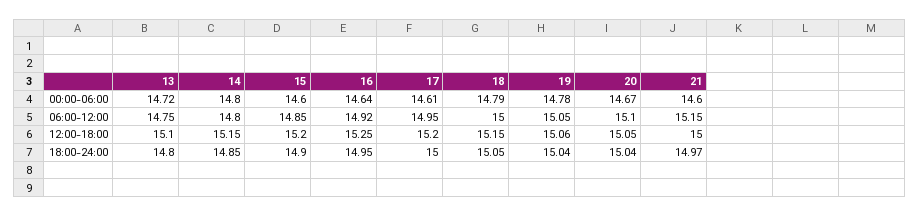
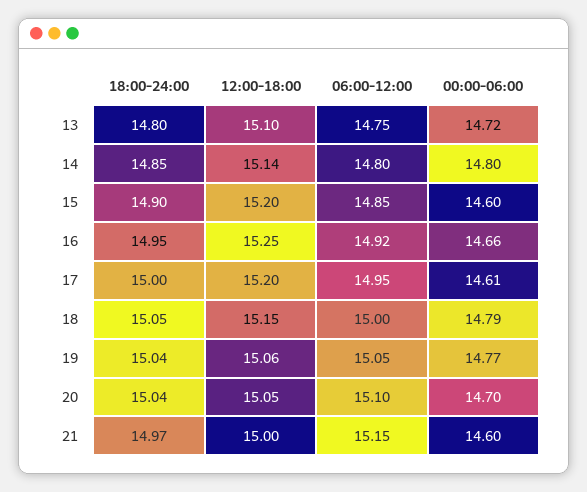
  {
    "13": {
      "00:00-06:00": 14.72,
      "06:00-12:00": 14.75,
      "12:00-18:00": 15.1,
      "18:00-24:00": 14.8
    },
    "14": {
      "00:00-06:00": 14.8,
      "06:00-12:00": 14.8,
-     "12:00-18:00": 15.15,
+     "12:00-18:00": 15.14,
      "18:00-24:00": 14.85
    },
    "15": {
      "00:00-06:00": 14.6,
      "06:00-12:00": 14.85,
      "12:00-18:00": 15.2,
      "18:00-24:00": 14.9
    },
    "16": {
-     "00:00-06:00": 14.64,
+     "00:00-06:00": 14.66,
      "06:00-12:00": 14.92,
      "12:00-18:00": 15.25,
      "18:00-24:00": 14.95
    },
    "17": {
      "00:00-06:00": 14.61,
      "06:00-12:00": 14.95,
      "12:00-18:00": 15.2,
      "18:00-24:00": 15
    },
    "18": {
      "00:00-06:00": 14.79,
      "06:00-12:00": 15,
      "12:00-18:00": 15.15,
      "18:00-24:00": 15.05
    },
    "19": {
-     "00:00-06:00": 14.78,
+     "00:00-06:00": 14.77,
      "06:00-12:00": 15.05,
      "12:00-18:00": 15.06,
      "18:00-24:00": 15.04
    },
    "20": {
-     "00:00-06:00": 14.67,
+     "00:00-06:00": 14.7,
      "06:00-12:00": 15.1,
      "12:00-18:00": 15.05,
      "18:00-24:00": 15.04
    },
    "21": {
      "00:00-06:00": 14.6,
      "06:00-12:00": 15.15,
      "12:00-18:00": 15,
      "18:00-24:00": 14.97
    }
  }

